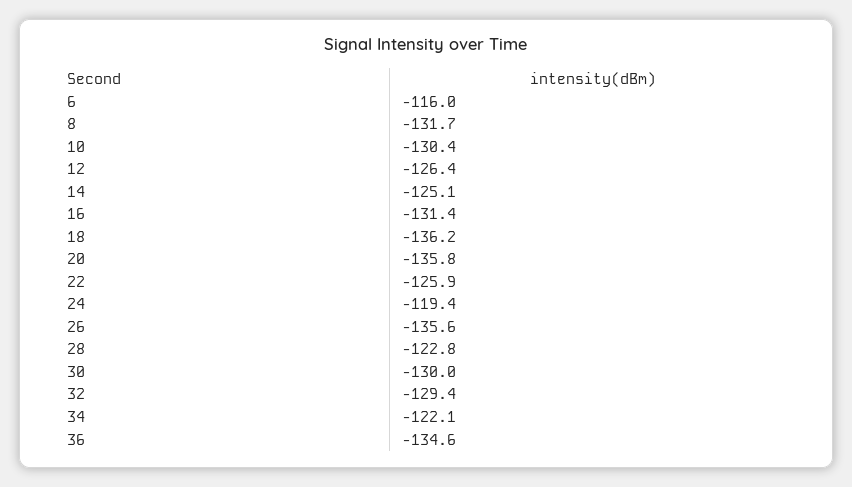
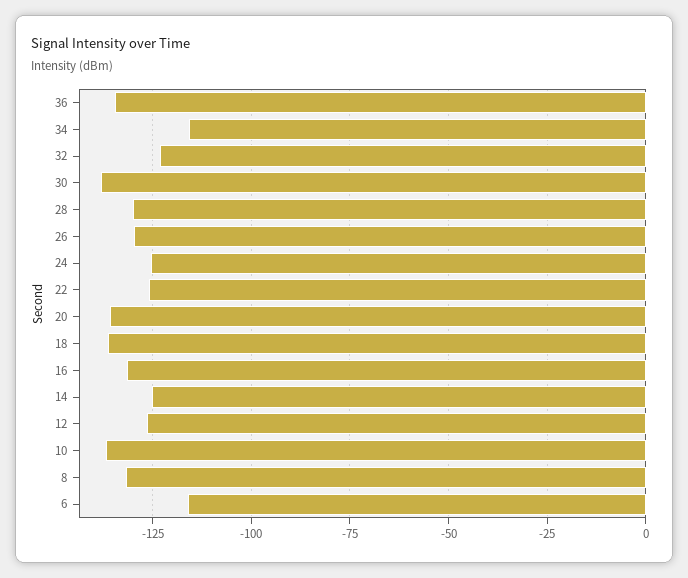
  {
    "6": -116,
    "8": -131.7,
-   "10": -130.4,
+   "10": -137.5,
    "12": -126.4,
    "14": -125.1,
    "16": -131.4,
    "18": -136.2,
    "20": -135.8,
    "22": -125.9,
-   "24": -119.4,
+   "24": -125,
-   "26": -135.6,
+   "26": -130,
-   "28": -122.8,
+   "28": -130,
-   "30": -130,
+   "30": -137.5,
-   "32": -129.4,
+   "32": -122.5,
-   "34": -122.1,
+   "34": -115,
    "36": -134.6
  }

